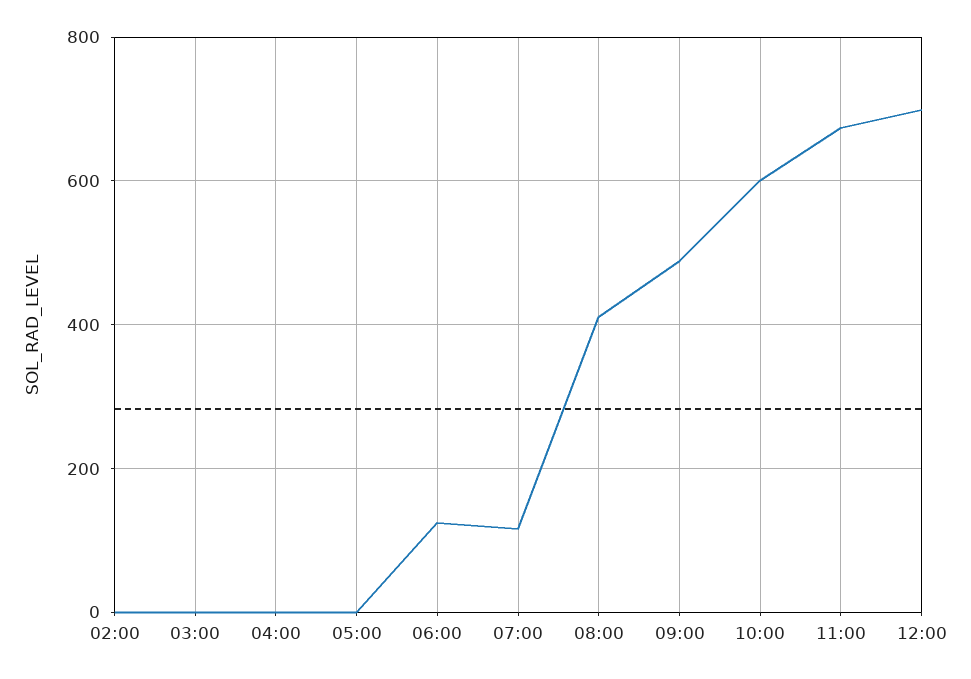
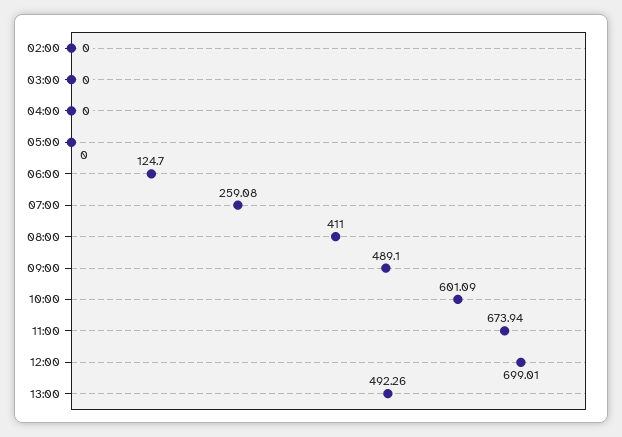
  {
    "02:00": 0,
    "03:00": 0,
    "04:00": 0,
    "05:00": 0,
    "06:00": 124.7,
-   "07:00": 120,
+   "07:00": 259.08,
    "08:00": 411,
    "09:00": 489.1,
    "10:00": 601.09,
    "11:00": 673.94,
-   "12:00": 699.01
+   "12:00": 699.01,
+   "13:00": 492.26
  }

